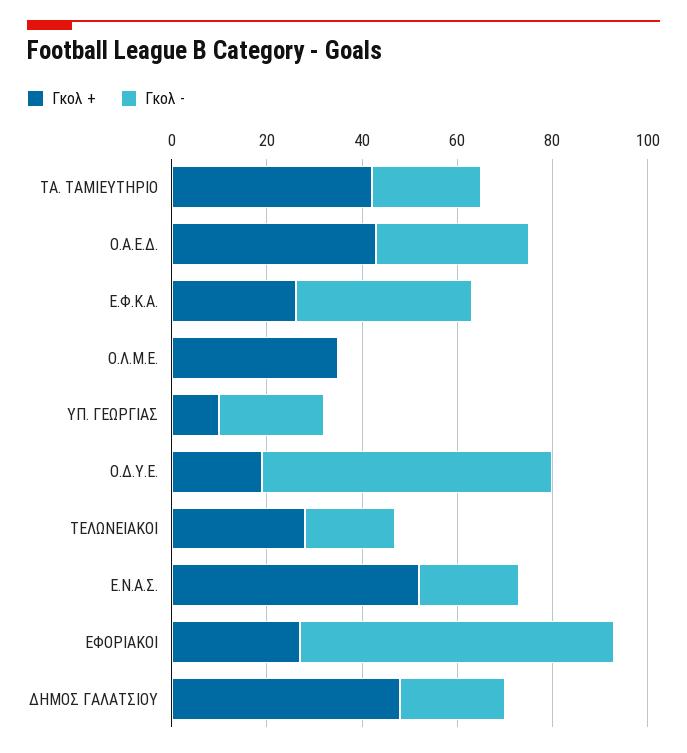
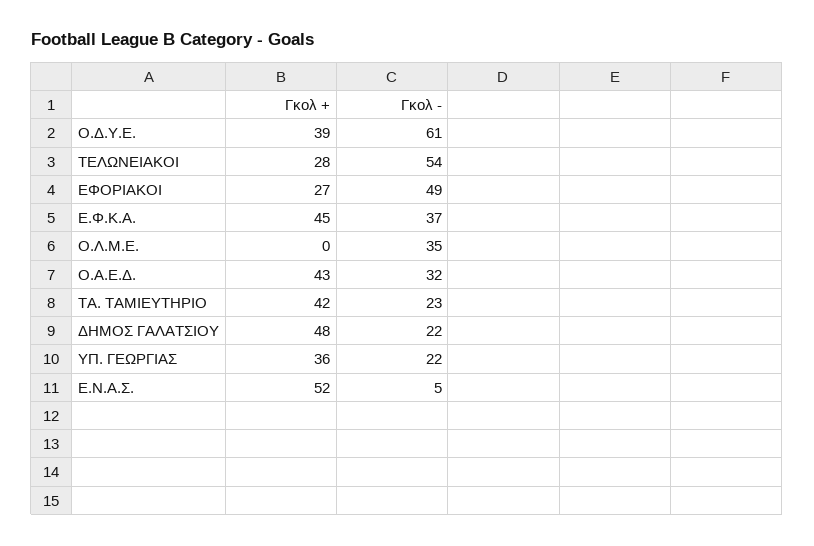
  {
    "Γκολ +": {
      "ΤΑ. ΤΑΜΙΕΥΤΗΡΙΟ": 42,
      "Ο.Α.Ε.Δ.": 43,
-     "Ε.Φ.Κ.Α.": 25,
+     "Ε.Φ.Κ.Α.": 45,
-     "Ο.Λ.Μ.Ε.": 35,
+     "Ο.Λ.Μ.Ε.": 0,
-     "ΥΠ. ΓΕΩΡΓΙΑΣ": 10,
+     "ΥΠ. ΓΕΩΡΓΙΑΣ": 36,
-     "Ο.Δ.Υ.Ε.": 20,
+     "Ο.Δ.Υ.Ε.": 39,
      "ΤΕΛΩΝΕΙΑΚΟΙ": 28,
      "Ε.Ν.Α.Σ.": 52,
      "ΕΦΟΡΙΑΚΟΙ": 27,
      "ΔΗΜΟΣ ΓΑΛΑΤΣΙΟΥ": 48
    },
    "Γκολ -": {
      "ΤΑ. ΤΑΜΙΕΥΤΗΡΙΟ": 23,
      "Ο.Α.Ε.Δ.": 32,
      "Ε.Φ.Κ.Α.": 37,
-     "Ο.Λ.Μ.Ε.": 0,
+     "Ο.Λ.Μ.Ε.": 35,
      "ΥΠ. ΓΕΩΡΓΙΑΣ": 22,
      "Ο.Δ.Υ.Ε.": 61,
-     "ΤΕΛΩΝΕΙΑΚΟΙ": 20,
+     "ΤΕΛΩΝΕΙΑΚΟΙ": 54,
-     "Ε.Ν.Α.Σ.": 20,
+     "Ε.Ν.Α.Σ.": 5,
-     "ΕΦΟΡΙΑΚΟΙ": 65,
+     "ΕΦΟΡΙΑΚΟΙ": 49,
      "ΔΗΜΟΣ ΓΑΛΑΤΣΙΟΥ": 22
    }
  }

